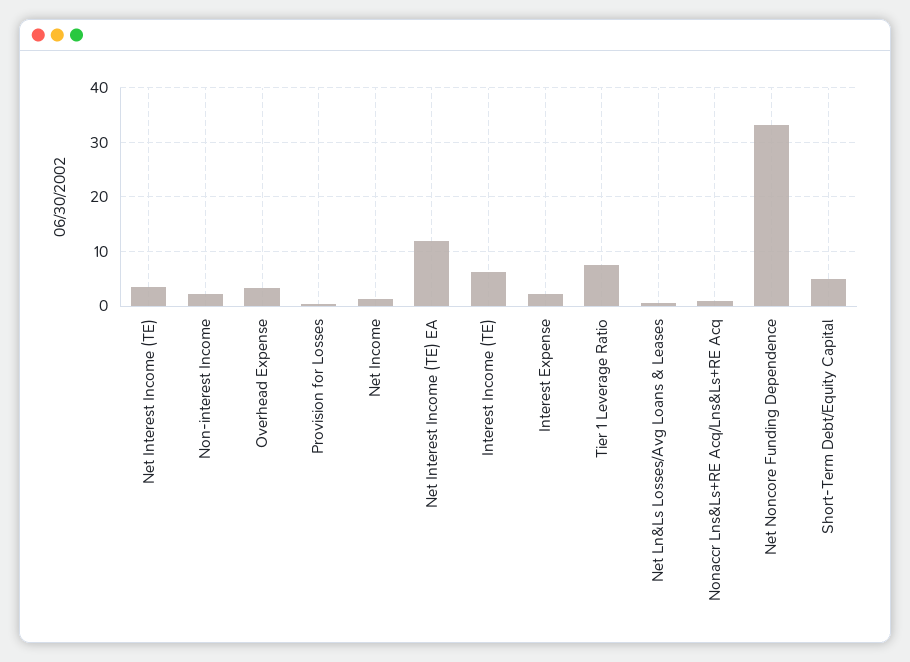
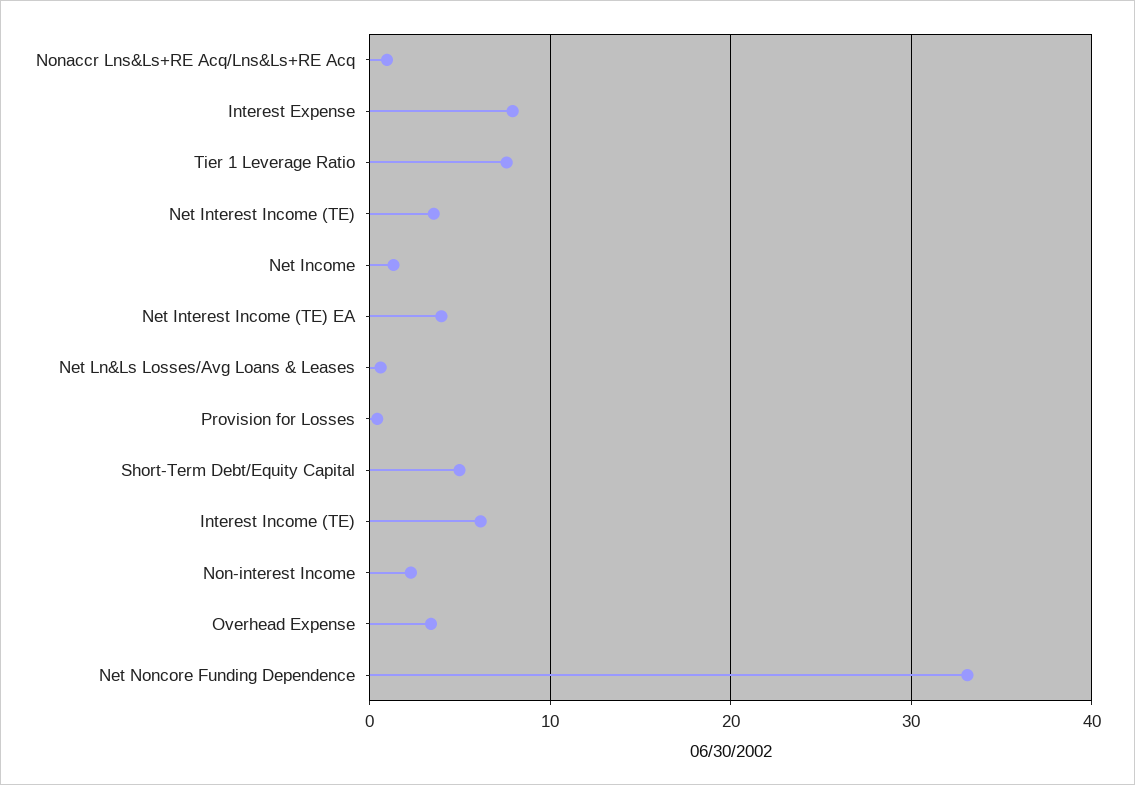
  {
    "Net Interest Income (TE)": 4,
    "Non-interest Income": 2,
    "Overhead Expense": 3,
    "Provision for Losses": 0,
    "Net Income": 1,
-   "Net Interest Income (TE) EA": 12,
+   "Net Interest Income (TE) EA": 4,
    "Interest Income (TE)": 6,
-   "Interest Expense": 2,
+   "Interest Expense": 8,
    "Tier 1 Leverage Ratio": 8,
    "Net Ln&Ls Losses/Avg Loans & Leases": 1,
    "Nonaccr Lns&Ls+RE Acq/Lns&Ls+RE Acq": 1,
    "Net Noncore Funding Dependence": 33,
    "Short-Term Debt/Equity Capital": 5
  }

